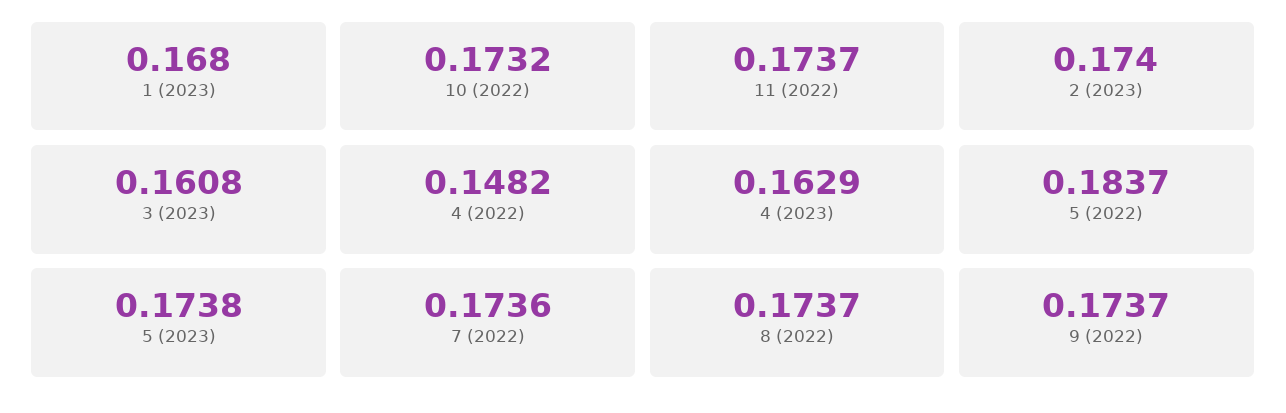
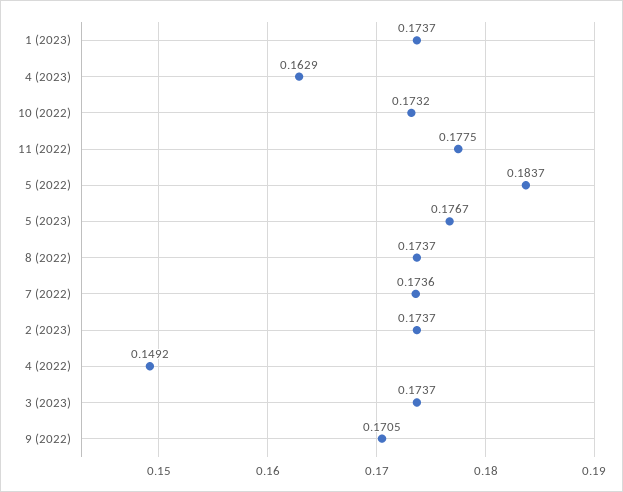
  {
-   "1 (2023)": 0.168,
+   "1 (2023)": 0.1737,
    "10 (2022)": 0.1732,
-   "11 (2022)": 0.1737,
+   "11 (2022)": 0.1775,
-   "2 (2023)": 0.174,
+   "2 (2023)": 0.1737,
-   "3 (2023)": 0.1608,
+   "3 (2023)": 0.1737,
-   "4 (2022)": 0.1482,
+   "4 (2022)": 0.1492,
    "4 (2023)": 0.1629,
    "5 (2022)": 0.1837,
-   "5 (2023)": 0.1738,
+   "5 (2023)": 0.1767,
    "7 (2022)": 0.1736,
    "8 (2022)": 0.1737,
-   "9 (2022)": 0.1737
+   "9 (2022)": 0.1705
  }

